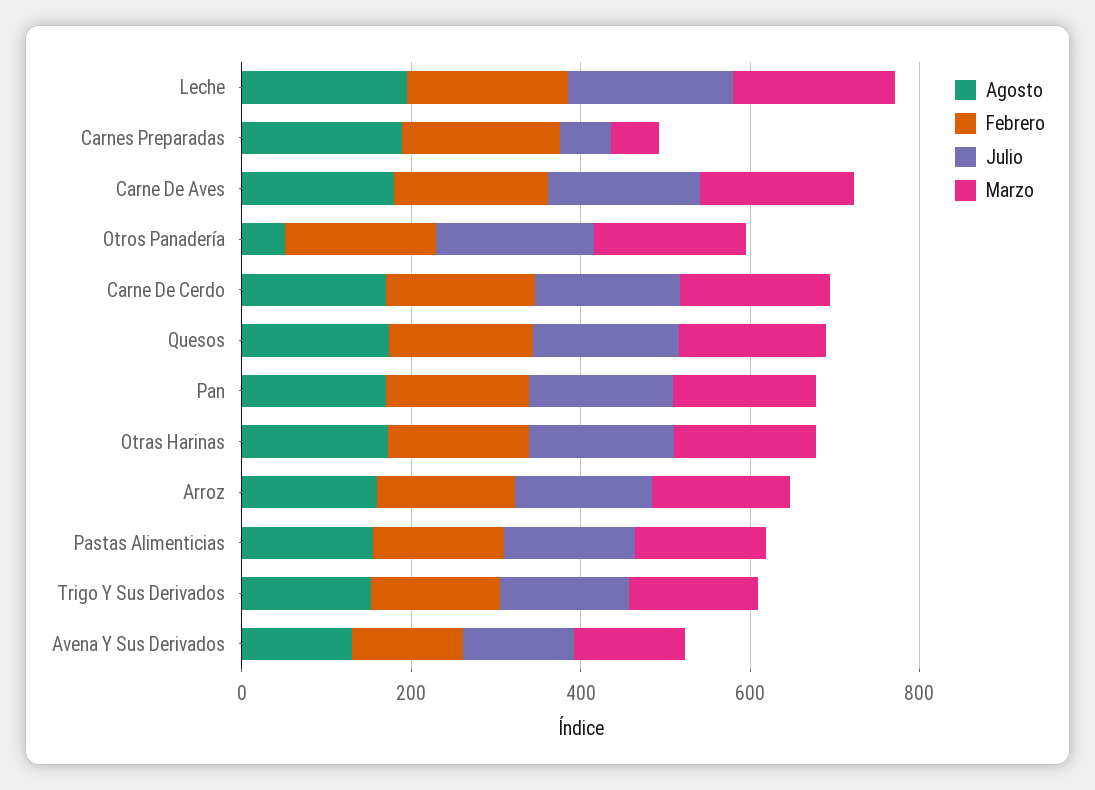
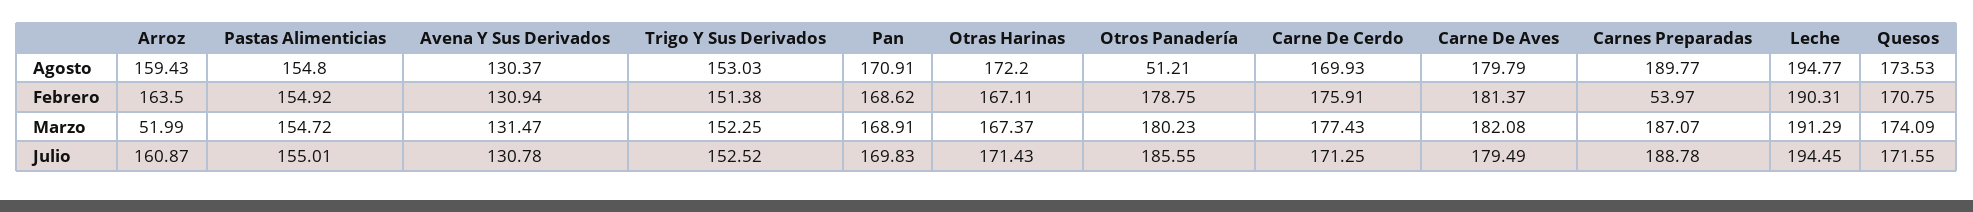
  {
    "Agosto": {
      "Leche": 194.77,
      "Carnes Preparadas": 189.77,
      "Carne De Aves": 179.79,
      "Otros Panadería": 51.21,
      "Carne De Cerdo": 169.93,
      "Quesos": 173.53,
      "Pan": 170.91,
      "Otras Harinas": 172.2,
      "Arroz": 159.43,
      "Pastas Alimenticias": 154.8,
      "Trigo Y Sus Derivados": 153.03,
      "Avena Y Sus Derivados": 130.37
    },
    "Febrero": {
      "Leche": 190.31,
-     "Carnes Preparadas": 200,
+     "Carnes Preparadas": 53.97,
      "Carne De Aves": 181.37,
      "Otros Panadería": 178.75,
      "Carne De Cerdo": 175.91,
      "Quesos": 170.75,
      "Pan": 168.62,
      "Otras Harinas": 167.11,
      "Arroz": 163.5,
      "Pastas Alimenticias": 154.92,
      "Trigo Y Sus Derivados": 151.38,
      "Avena Y Sus Derivados": 130.94
    },
    "Julio": {
      "Leche": 194.45,
-     "Carnes Preparadas": 50,
+     "Carnes Preparadas": 188.78,
      "Carne De Aves": 179.49,
      "Otros Panadería": 185.55,
      "Carne De Cerdo": 171.25,
      "Quesos": 171.55,
      "Pan": 169.83,
      "Otras Harinas": 171.43,
      "Arroz": 160.87,
      "Pastas Alimenticias": 155.01,
      "Trigo Y Sus Derivados": 152.52,
      "Avena Y Sus Derivados": 130.78
    },
    "Marzo": {
      "Leche": 191.29,
-     "Carnes Preparadas": 50,
+     "Carnes Preparadas": 187.07,
      "Carne De Aves": 182.08,
      "Otros Panadería": 180.23,
      "Carne De Cerdo": 177.43,
      "Quesos": 174.09,
      "Pan": 168.91,
      "Otras Harinas": 167.37,
-     "Arroz": 150,
+     "Arroz": 51.99,
      "Pastas Alimenticias": 154.72,
      "Trigo Y Sus Derivados": 152.25,
      "Avena Y Sus Derivados": 131.47
    }
  }

